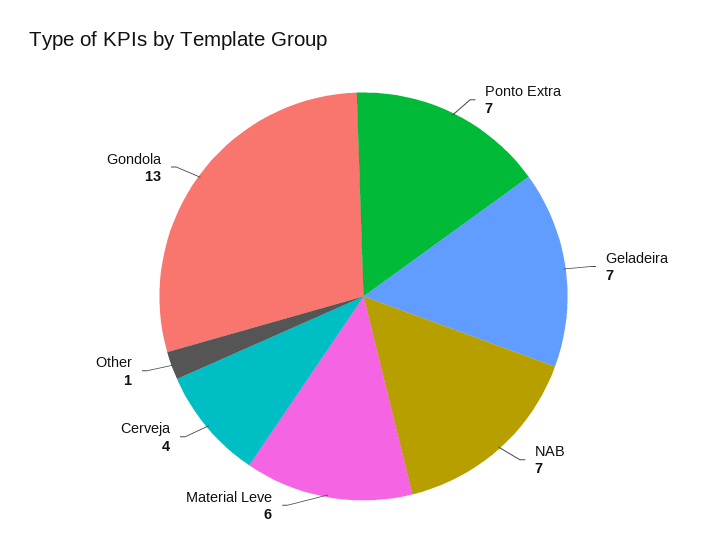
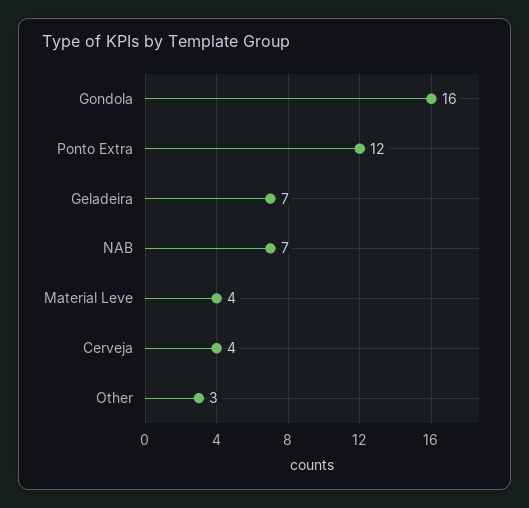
  {
-   "Ponto Extra": 7,
+   "Ponto Extra": 12,
    "Geladeira": 7,
    "NAB": 7,
-   "Material Leve": 6,
+   "Material Leve": 4,
    "Cerveja": 4,
-   "Other": 1,
+   "Other": 3,
-   "Gondola": 13
+   "Gondola": 16
  }

